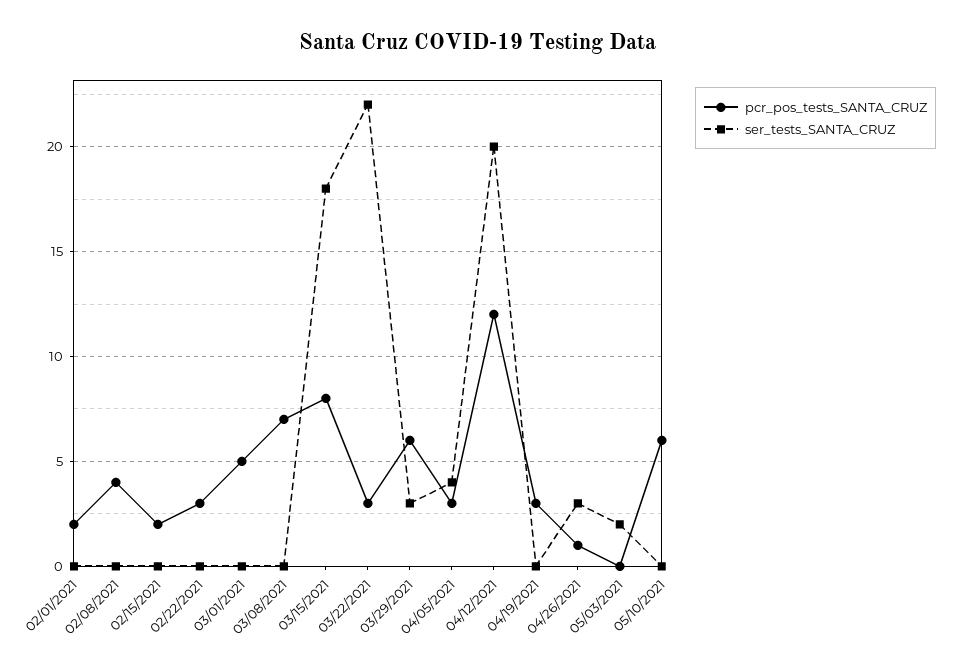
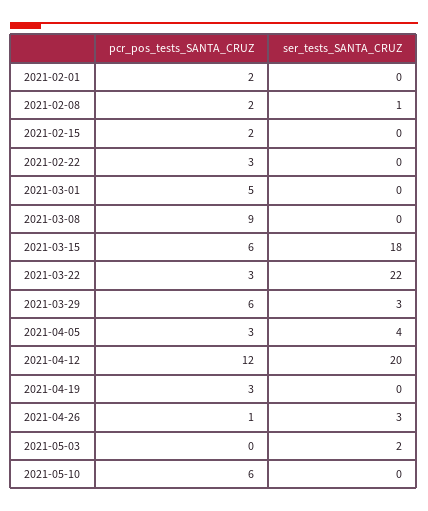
  {
    "pcr_pos_tests_SANTA_CRUZ": {
      "02/01/2021": 2,
-     "02/08/2021": 4,
+     "02/08/2021": 2,
      "02/15/2021": 2,
      "02/22/2021": 3,
      "03/01/2021": 5,
-     "03/08/2021": 7,
+     "03/08/2021": 9,
-     "03/15/2021": 8,
+     "03/15/2021": 6,
      "03/22/2021": 3,
      "03/29/2021": 6,
      "04/05/2021": 3,
      "04/12/2021": 12,
      "04/19/2021": 3,
      "04/26/2021": 1,
      "05/03/2021": 0,
      "05/10/2021": 6
    },
    "ser_tests_SANTA_CRUZ": {
      "02/01/2021": 0,
-     "02/08/2021": 0,
+     "02/08/2021": 1,
      "02/15/2021": 0,
      "02/22/2021": 0,
      "03/01/2021": 0,
      "03/08/2021": 0,
      "03/15/2021": 18,
      "03/22/2021": 22,
      "03/29/2021": 3,
      "04/05/2021": 4,
      "04/12/2021": 20,
      "04/19/2021": 0,
      "04/26/2021": 3,
      "05/03/2021": 2,
      "05/10/2021": 0
    }
  }

